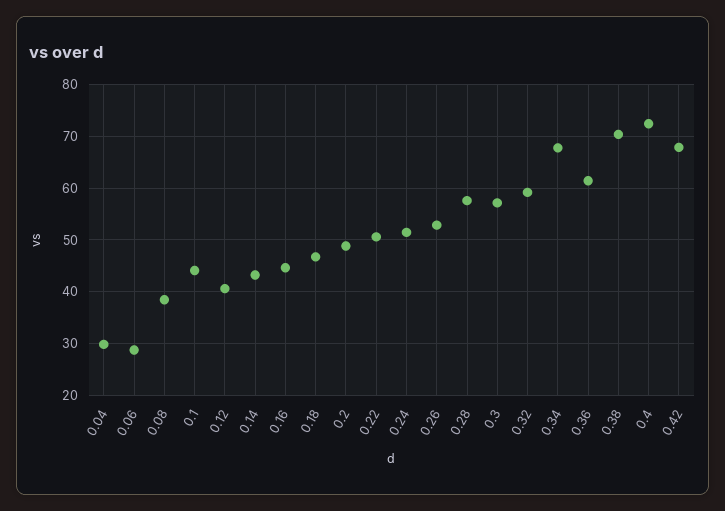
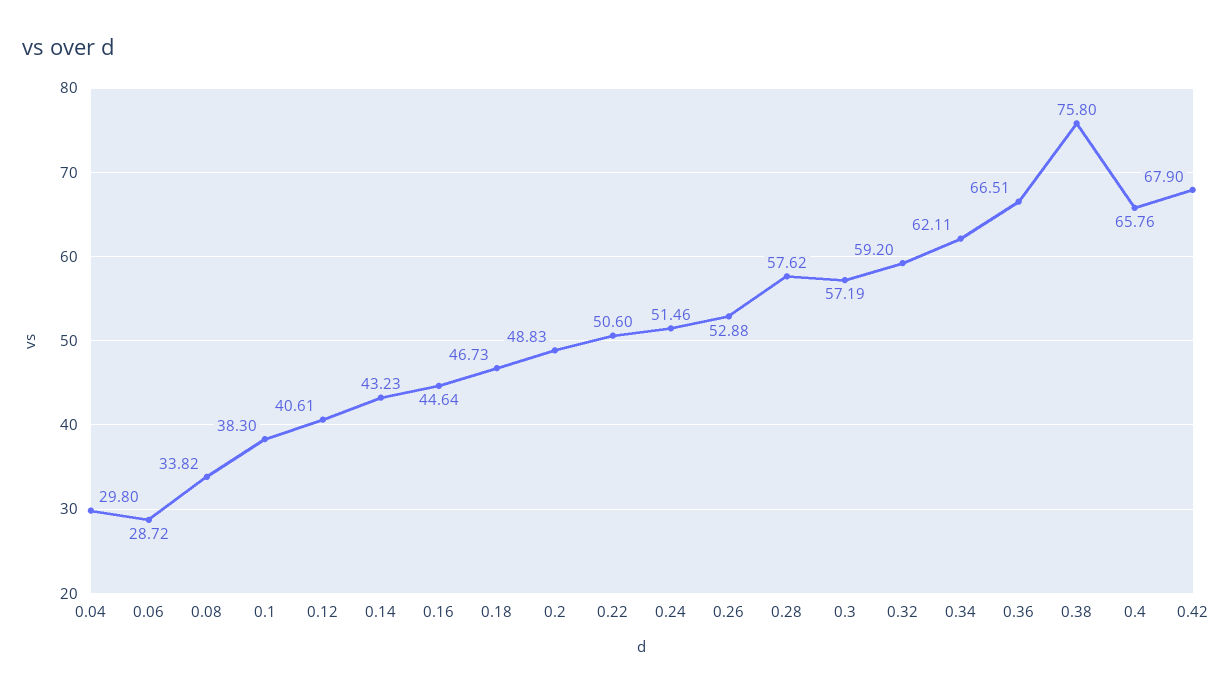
  {
    "0.04": 29.8,
    "0.06": 28.72,
-   "0.08": 38,
+   "0.08": 33.82,
-   "0.1": 44,
+   "0.1": 38.3,
    "0.12": 40.61,
    "0.14": 43.23,
    "0.16": 44.64,
    "0.18": 46.73,
    "0.2": 48.83,
    "0.22": 50.6,
    "0.24": 51.46,
    "0.26": 52.88,
    "0.28": 57.62,
    "0.3": 57.19,
    "0.32": 59.2,
-   "0.34": 68,
+   "0.34": 62.11,
-   "0.36": 62,
+   "0.36": 66.51,
-   "0.38": 70,
+   "0.38": 75.8,
-   "0.4": 72,
+   "0.4": 65.76,
    "0.42": 67.9
  }

